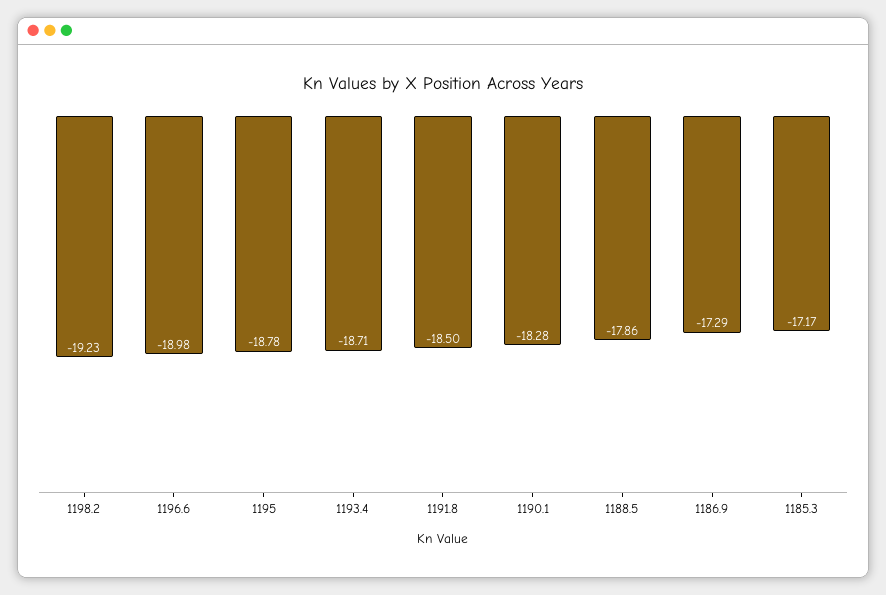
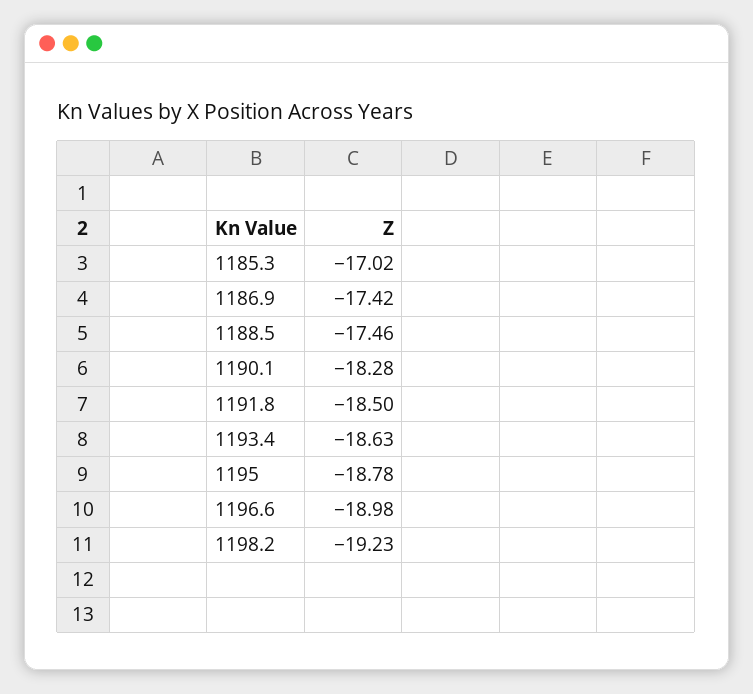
  {
    "1198.2": -19.23,
    "1196.6": -18.98,
    "1195": -18.78,
-   "1193.4": -18.71,
+   "1193.4": -18.63,
    "1191.8": -18.5,
    "1190.1": -18.28,
-   "1188.5": -17.86,
+   "1188.5": -17.46,
-   "1186.9": -17.29,
+   "1186.9": -17.42,
-   "1185.3": -17.17
+   "1185.3": -17.02
  }

